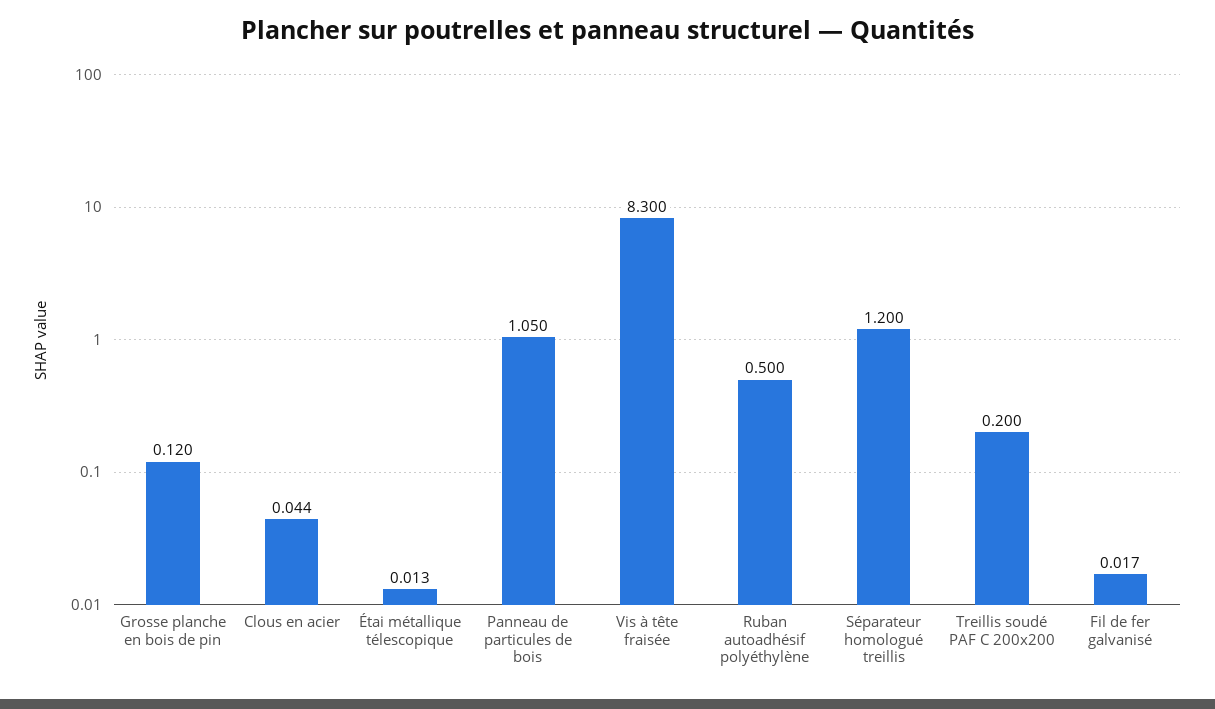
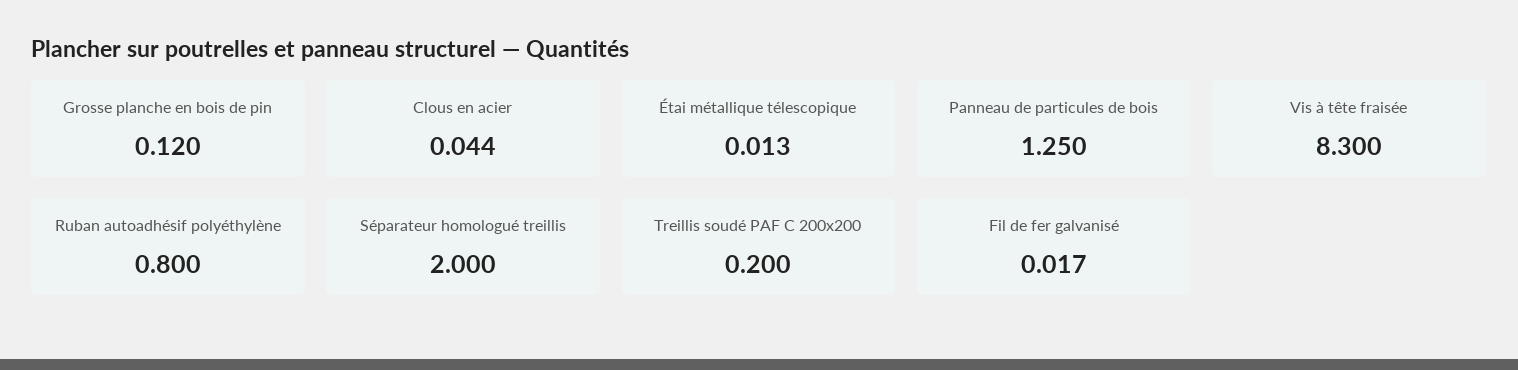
  {
    "Grosse planche en bois de pin": 0.12,
    "Clous en acier": 0.044,
    "Étai métallique télescopique": 0.013,
-   "Panneau de particules de bois": 1.05,
+   "Panneau de particules de bois": 1.25,
    "Vis à tête fraisée": 8.3,
-   "Ruban autoadhésif polyéthylène": 0.5,
+   "Ruban autoadhésif polyéthylène": 0.8,
-   "Séparateur homologué treillis": 1.2,
+   "Séparateur homologué treillis": 2,
    "Treillis soudé PAF C 200x200": 0.2,
    "Fil de fer galvanisé": 0.017
  }

